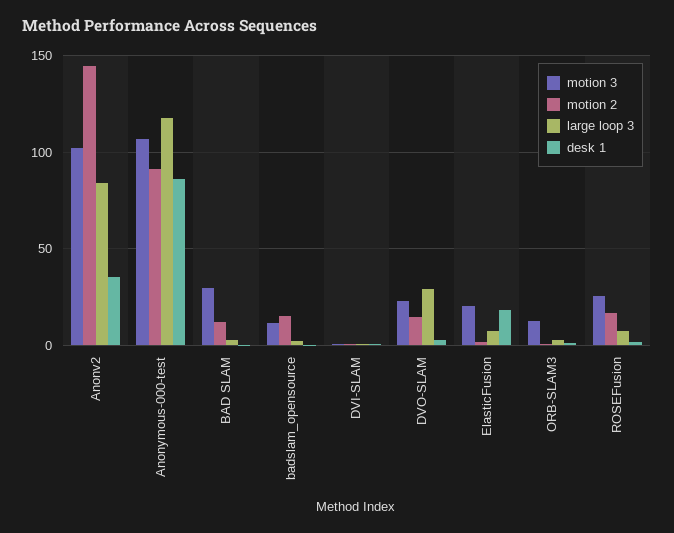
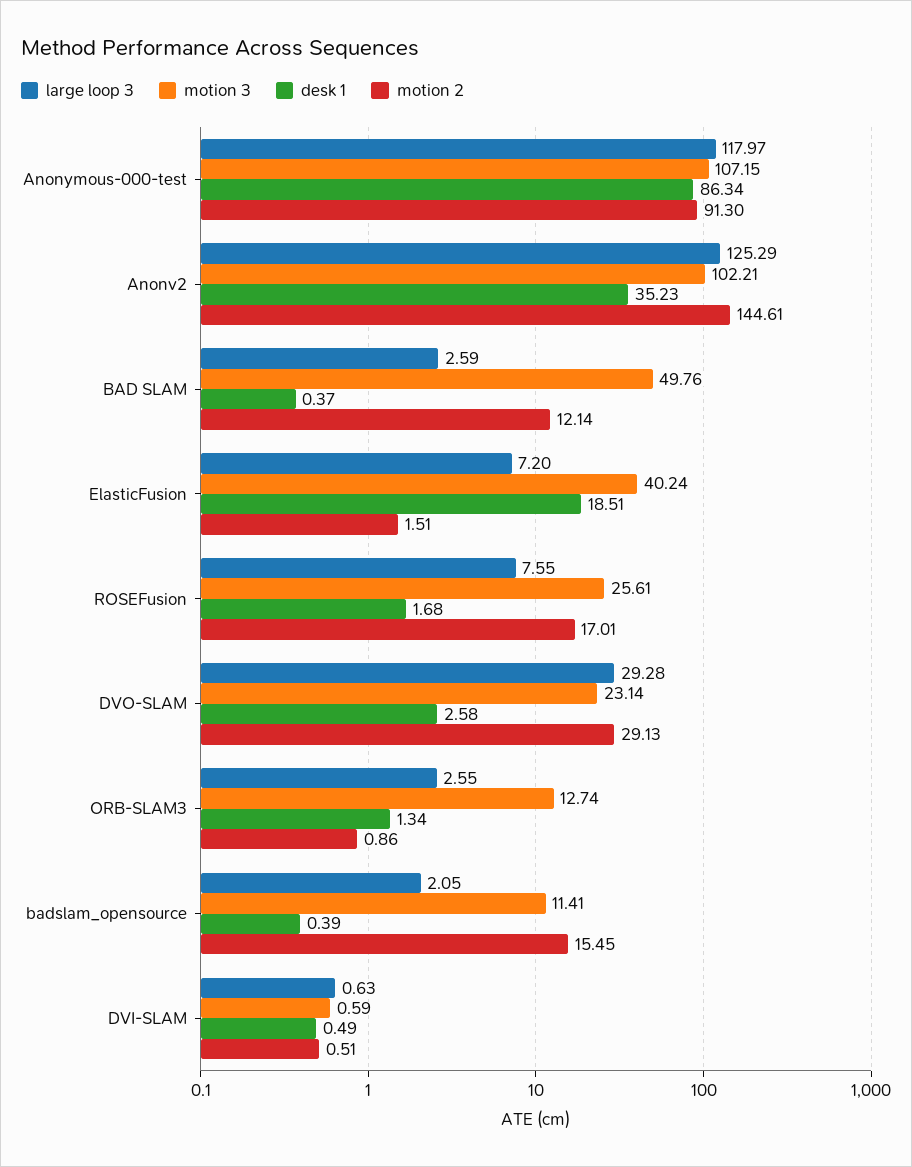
  {
    "motion 3": {
      "Anonv2": 102.21,
      "Anonymous-000-test": 107.15,
-     "BAD SLAM": 30,
+     "BAD SLAM": 49.76,
      "badslam_opensource": 11.41,
      "DVI-SLAM": 0.59,
      "DVO-SLAM": 23.14,
-     "ElasticFusion": 20,
+     "ElasticFusion": 40.24,
      "ORB-SLAM3": 12.74,
      "ROSEFusion": 25.61
    },
    "motion 2": {
      "Anonv2": 144.61,
      "Anonymous-000-test": 91.3,
      "BAD SLAM": 12.14,
      "badslam_opensource": 15.45,
      "DVI-SLAM": 0.51,
-     "DVO-SLAM": 15,
+     "DVO-SLAM": 29.13,
      "ElasticFusion": 1.51,
      "ORB-SLAM3": 0.86,
      "ROSEFusion": 17.01
    },
    "large loop 3": {
-     "Anonv2": 85,
+     "Anonv2": 125.29,
      "Anonymous-000-test": 117.97,
      "BAD SLAM": 2.59,
      "badslam_opensource": 2.05,
      "DVI-SLAM": 0.63,
      "DVO-SLAM": 29.28,
      "ElasticFusion": 7.2,
      "ORB-SLAM3": 2.55,
      "ROSEFusion": 7.55
    },
    "desk 1": {
      "Anonv2": 35.23,
      "Anonymous-000-test": 86.34,
      "BAD SLAM": 0.37,
      "badslam_opensource": 0.39,
      "DVI-SLAM": 0.49,
      "DVO-SLAM": 2.58,
      "ElasticFusion": 18.51,
      "ORB-SLAM3": 1.34,
      "ROSEFusion": 1.68
    }
  }

